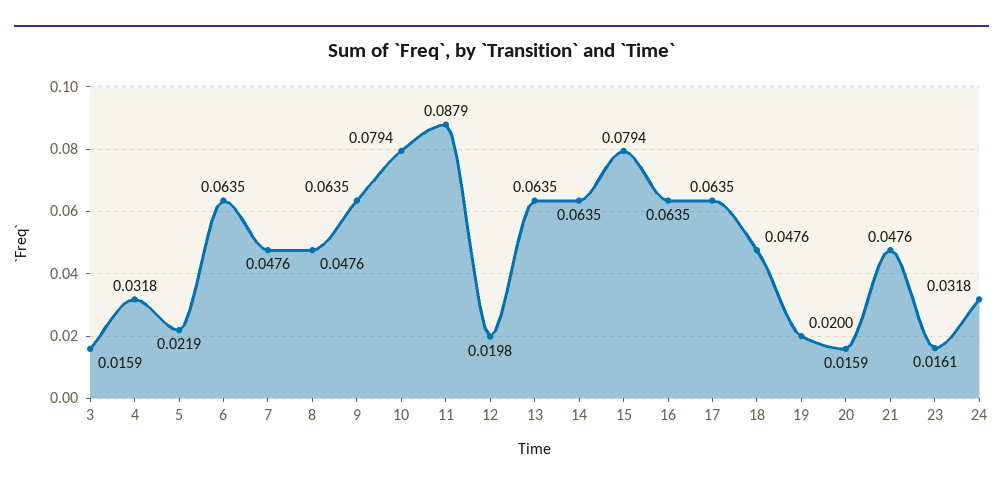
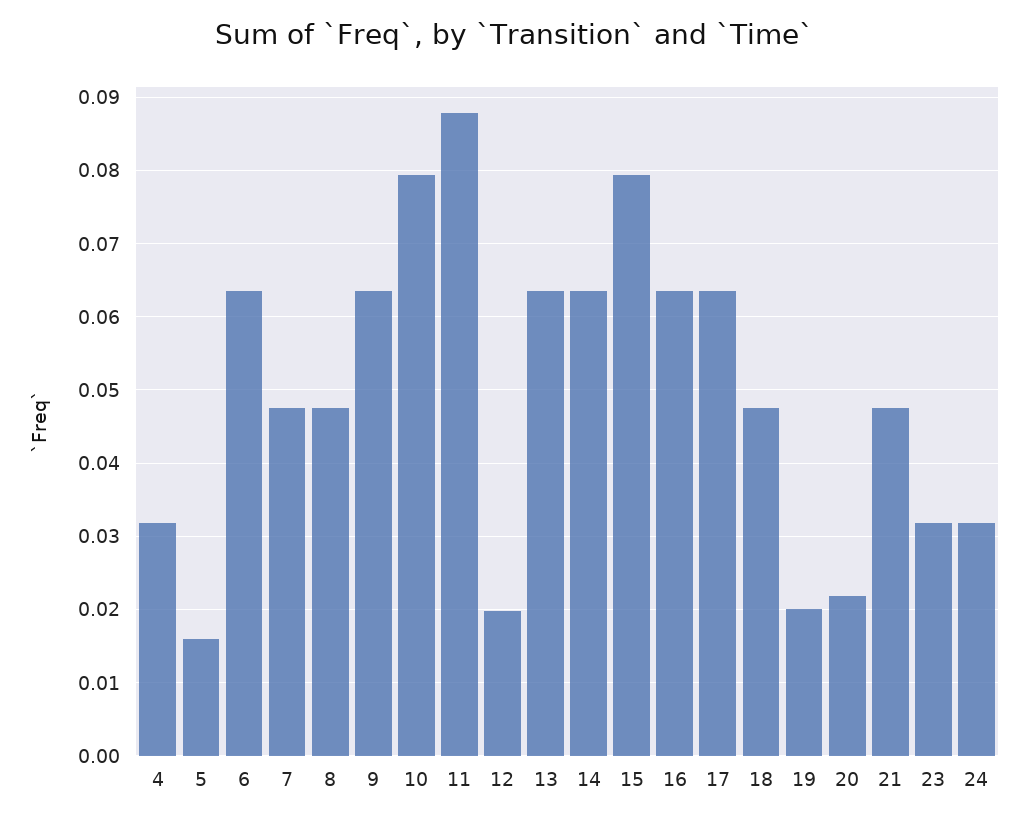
  {
-   "3": 0.0159,
    "4": 0.0318,
-   "5": 0.0219,
+   "5": 0.016,
    "6": 0.0635,
    "7": 0.0476,
    "8": 0.0476,
    "9": 0.0635,
    "10": 0.0794,
    "11": 0.0879,
    "12": 0.0198,
    "13": 0.0635,
    "14": 0.0635,
    "15": 0.0794,
    "16": 0.0635,
    "17": 0.0635,
    "18": 0.0476,
    "19": 0.02,
-   "20": 0.0159,
+   "20": 0.022,
    "21": 0.0476,
-   "23": 0.0161,
+   "23": 0.032,
    "24": 0.0318
  }

